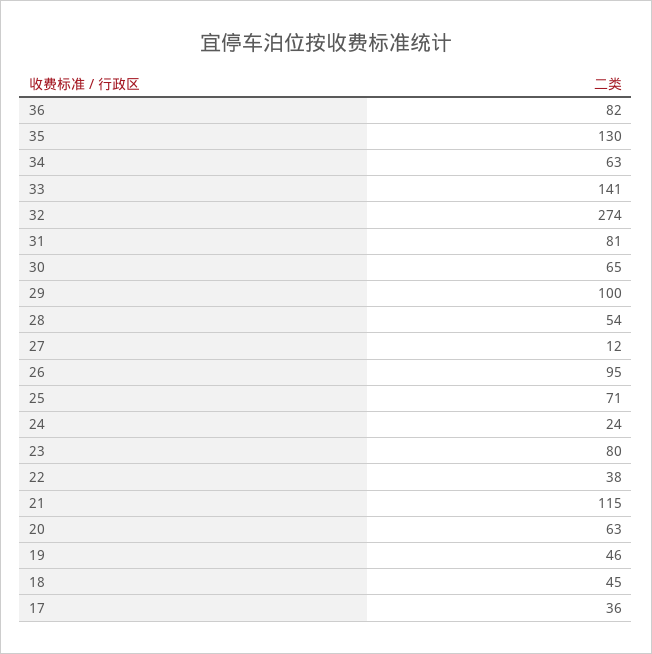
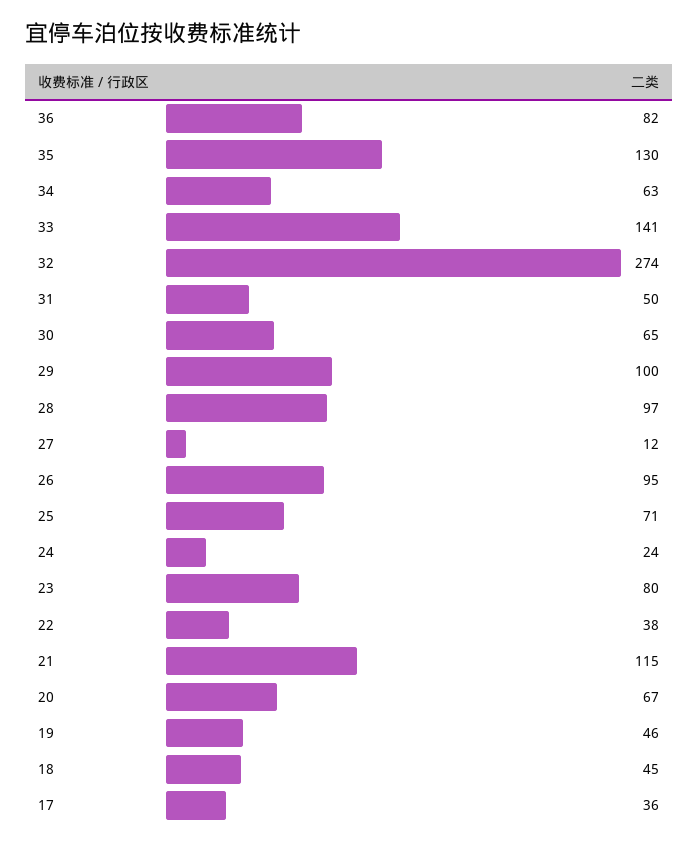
  {
    "36": 82,
    "35": 130,
    "34": 63,
    "33": 141,
    "32": 274,
-   "31": 81,
+   "31": 50,
    "30": 65,
    "29": 100,
-   "28": 54,
+   "28": 97,
    "27": 12,
    "26": 95,
    "25": 71,
    "24": 24,
    "23": 80,
    "22": 38,
    "21": 115,
-   "20": 63,
+   "20": 67,
    "19": 46,
    "18": 45,
    "17": 36
  }

